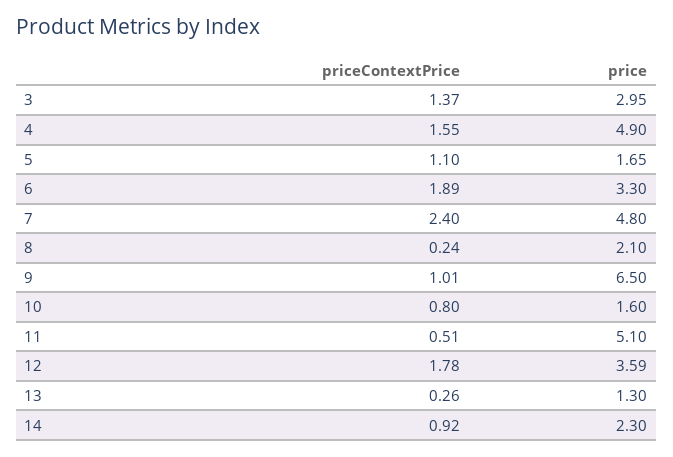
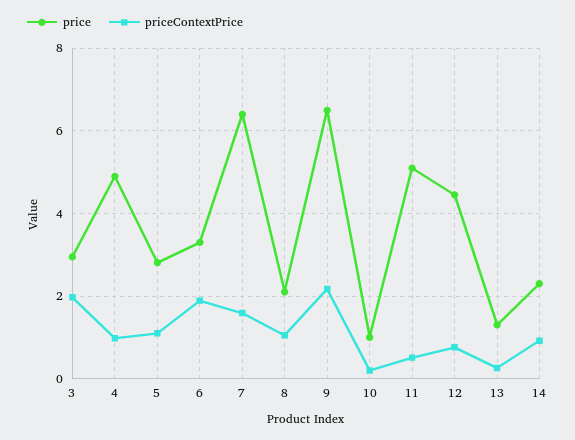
  {
    "priceContextPrice": {
-     "3": 1.37,
+     "3": 2,
-     "4": 1.55,
+     "4": 1,
      "5": 1.1,
      "6": 1.89,
-     "7": 2.4,
+     "7": 1.6,
-     "8": 0.24,
+     "8": 1,
-     "9": 1.01,
+     "9": 2.2,
-     "10": 0.8,
+     "10": 0.2,
      "11": 0.51,
-     "12": 1.78,
+     "12": 0.8,
      "13": 0.26,
      "14": 0.92
    },
    "price": {
      "3": 2.95,
      "4": 4.9,
-     "5": 1.65,
+     "5": 2.8,
      "6": 3.3,
-     "7": 4.8,
+     "7": 6.4,
      "8": 2.1,
      "9": 6.5,
-     "10": 1.6,
+     "10": 1,
      "11": 5.1,
-     "12": 3.59,
+     "12": 4.4,
      "13": 1.3,
      "14": 2.3
    }
  }

